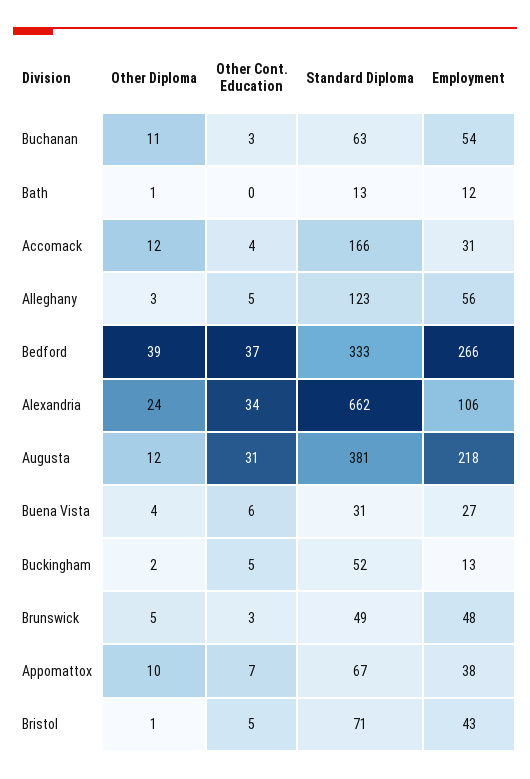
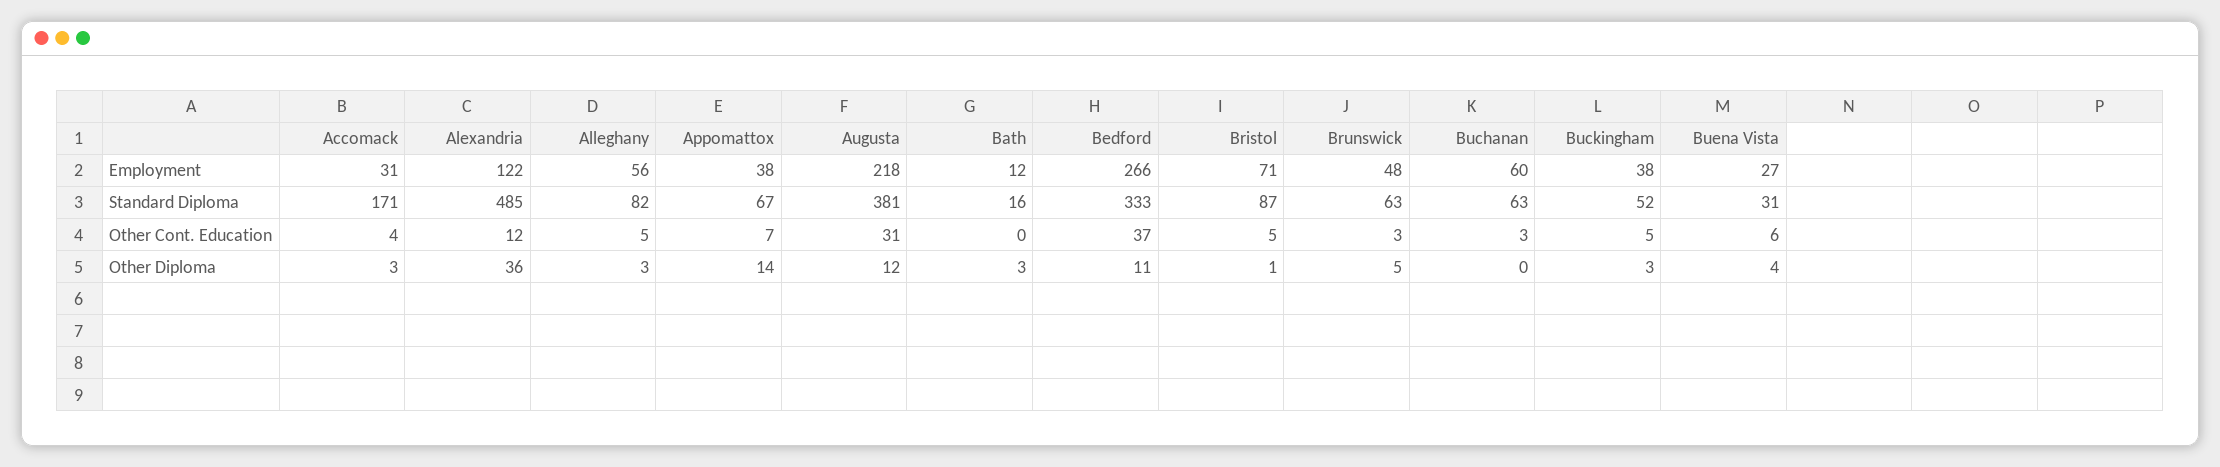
  {
    "Other Diploma": {
-     "Buchanan": 11,
+     "Buchanan": 0,
-     "Bath": 1,
+     "Bath": 3,
-     "Accomack": 12,
+     "Accomack": 3,
      "Alleghany": 3,
-     "Bedford": 39,
+     "Bedford": 11,
-     "Alexandria": 24,
+     "Alexandria": 36,
      "Augusta": 12,
      "Buena Vista": 4,
-     "Buckingham": 2,
+     "Buckingham": 3,
      "Brunswick": 5,
-     "Appomattox": 10,
+     "Appomattox": 14,
      "Bristol": 1
    },
    "Other Cont. Education": {
      "Buchanan": 3,
      "Bath": 0,
      "Accomack": 4,
      "Alleghany": 5,
      "Bedford": 37,
-     "Alexandria": 34,
+     "Alexandria": 12,
      "Augusta": 31,
      "Buena Vista": 6,
      "Buckingham": 5,
      "Brunswick": 3,
      "Appomattox": 7,
      "Bristol": 5
    },
    "Standard Diploma": {
      "Buchanan": 63,
-     "Bath": 13,
+     "Bath": 16,
-     "Accomack": 166,
+     "Accomack": 171,
-     "Alleghany": 123,
+     "Alleghany": 82,
      "Bedford": 333,
-     "Alexandria": 662,
+     "Alexandria": 485,
      "Augusta": 381,
      "Buena Vista": 31,
      "Buckingham": 52,
-     "Brunswick": 49,
+     "Brunswick": 63,
      "Appomattox": 67,
-     "Bristol": 71
+     "Bristol": 87
    },
    "Employment": {
-     "Buchanan": 54,
+     "Buchanan": 60,
      "Bath": 12,
      "Accomack": 31,
      "Alleghany": 56,
      "Bedford": 266,
-     "Alexandria": 106,
+     "Alexandria": 122,
      "Augusta": 218,
      "Buena Vista": 27,
-     "Buckingham": 13,
+     "Buckingham": 38,
      "Brunswick": 48,
      "Appomattox": 38,
-     "Bristol": 43
+     "Bristol": 71
    }
  }

